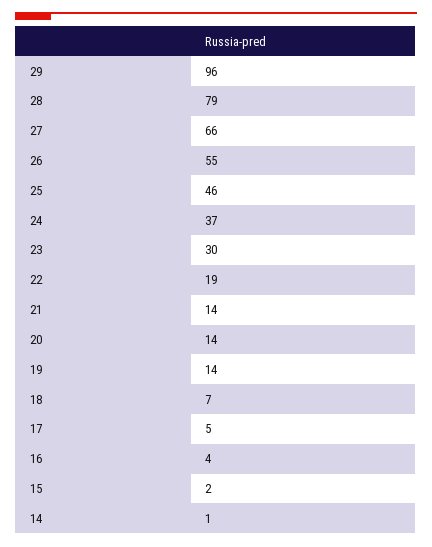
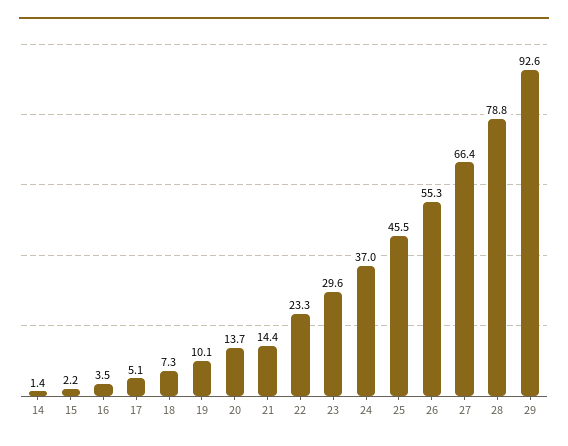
  {
-   "29": 96,
+   "29": 92.6,
    "28": 78.8,
    "27": 66.4,
    "26": 55.3,
    "25": 45.5,
    "24": 37,
    "23": 29.6,
-   "22": 19,
+   "22": 23.3,
    "21": 14.4,
    "20": 13.7,
-   "19": 14,
+   "19": 10.1,
    "18": 7.3,
    "17": 5.1,
    "16": 3.5,
    "15": 2.2,
    "14": 1.4
  }

